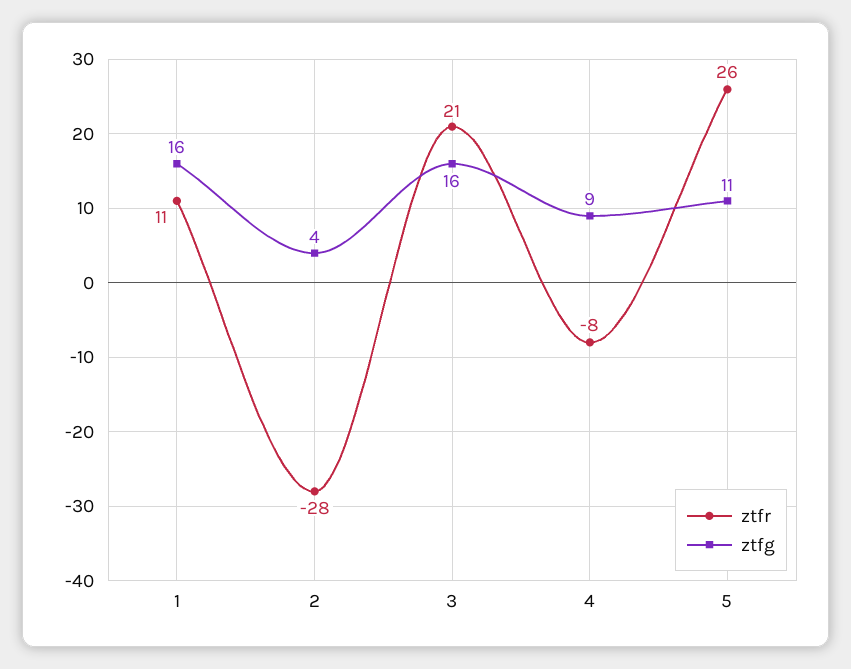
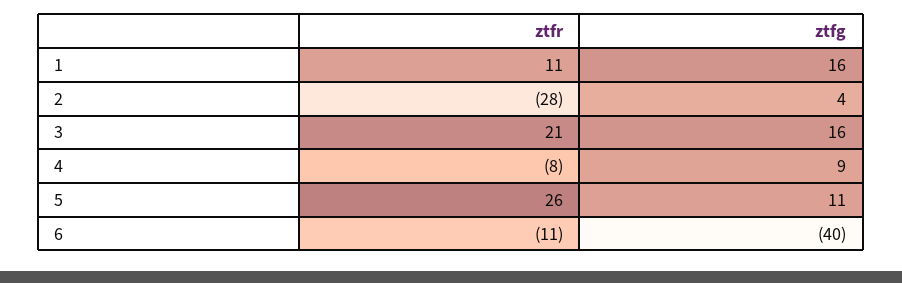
  {
    "ztfr": {
      "1": 11,
      "2": -28,
      "3": 21,
      "4": -8,
-     "5": 26
+     "5": 26,
+     "6": -11
    },
    "ztfg": {
      "1": 16,
      "2": 4,
      "3": 16,
      "4": 9,
-     "5": 11
+     "5": 11,
+     "6": -40
    }
  }

